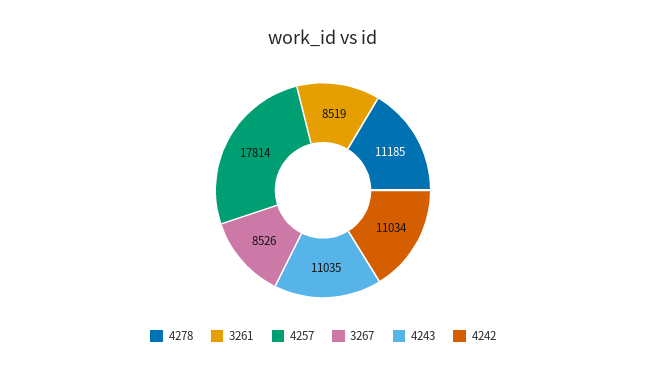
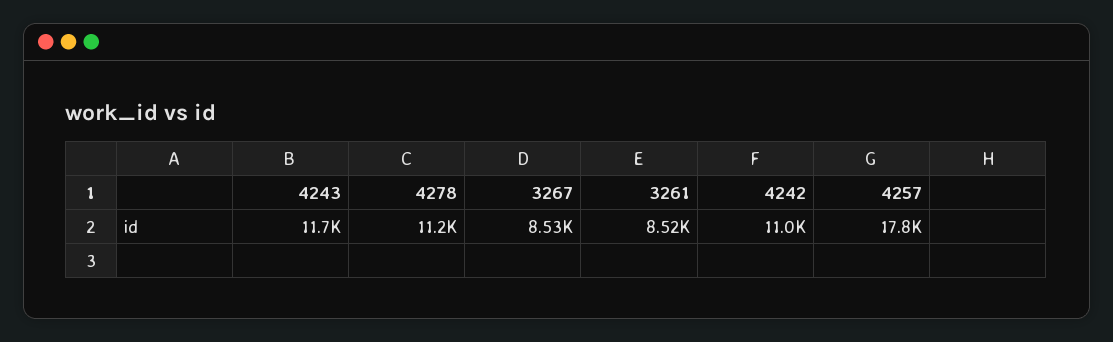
  {
    "4278": 11185,
    "3261": 8519,
    "4257": 17814,
    "3267": 8526,
-   "4243": 11035,
+   "4243": 11700,
    "4242": 11034
  }

